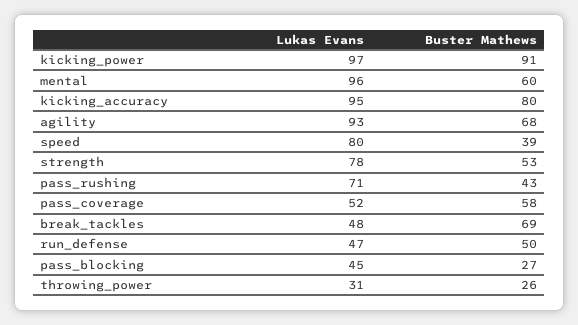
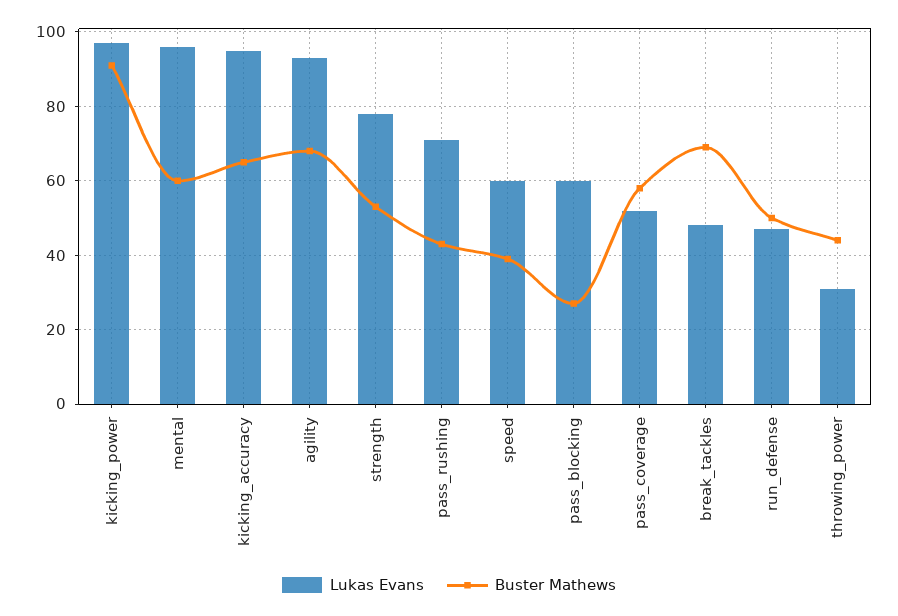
  {
    "Lukas Evans": {
      "kicking_power": 97,
      "mental": 96,
      "kicking_accuracy": 95,
      "agility": 93,
-     "speed": 80,
+     "speed": 60,
      "strength": 78,
      "pass_rushing": 71,
      "pass_coverage": 52,
      "break_tackles": 48,
      "run_defense": 47,
-     "pass_blocking": 45,
+     "pass_blocking": 60,
      "throwing_power": 31
    },
    "Buster Mathews": {
      "kicking_power": 91,
      "mental": 60,
-     "kicking_accuracy": 80,
+     "kicking_accuracy": 65,
      "agility": 68,
      "speed": 39,
      "strength": 53,
      "pass_rushing": 43,
      "pass_coverage": 58,
      "break_tackles": 69,
      "run_defense": 50,
      "pass_blocking": 27,
-     "throwing_power": 26
+     "throwing_power": 45
    }
  }

